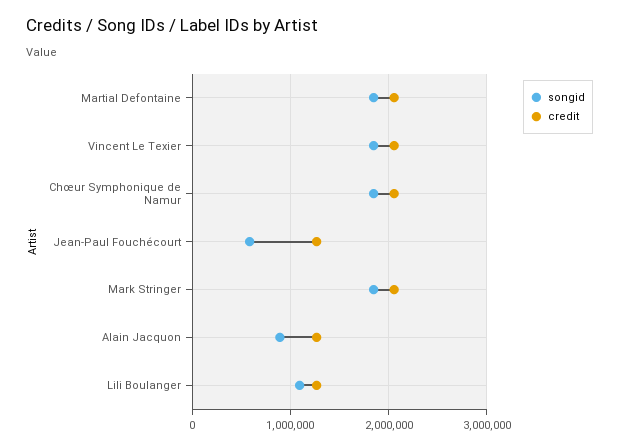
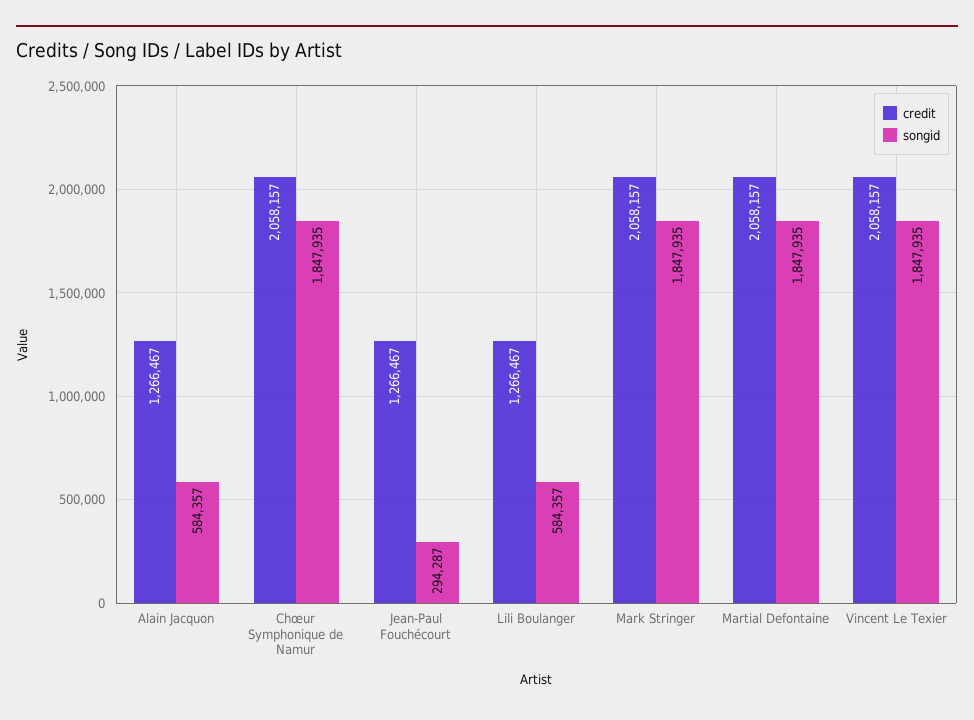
  {
    "songid": {
      "Martial Defontaine": 1847935,
      "Vincent Le Texier": 1847935,
      "Chœur Symphonique de Namur": 1847935,
-     "Jean-Paul Fouchécourt": 600000,
+     "Jean-Paul Fouchécourt": 294287,
      "Mark Stringer": 1847935,
-     "Alain Jacquon": 900000,
+     "Alain Jacquon": 584357,
-     "Lili Boulanger": 1100000
+     "Lili Boulanger": 584357
    },
    "credit": {
      "Martial Defontaine": 2058157,
      "Vincent Le Texier": 2058157,
      "Chœur Symphonique de Namur": 2058157,
      "Jean-Paul Fouchécourt": 1266467,
      "Mark Stringer": 2058157,
      "Alain Jacquon": 1266467,
      "Lili Boulanger": 1266467
    }
  }

